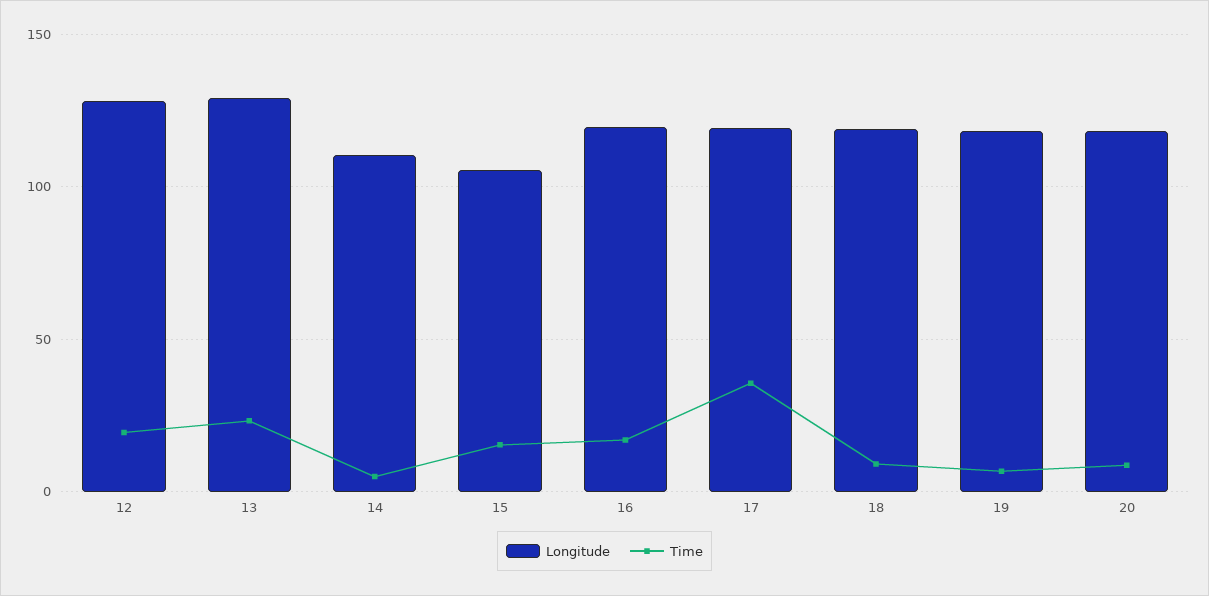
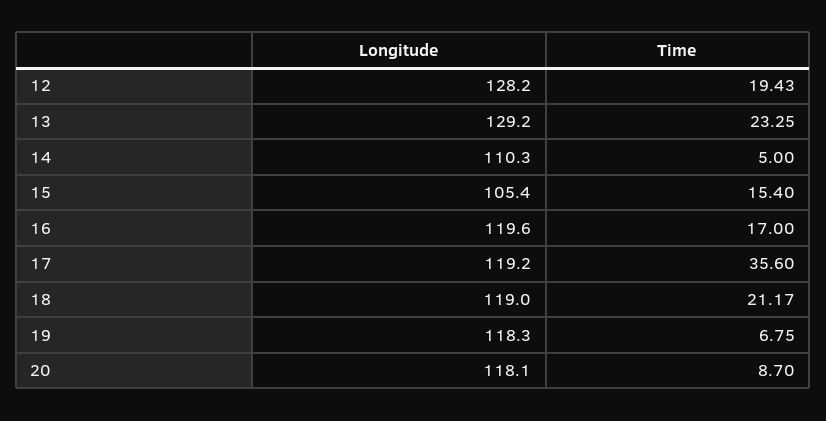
  {
    "Longitude": {
      "12": 128.2,
      "13": 129.2,
      "14": 110.3,
      "15": 105.4,
      "16": 119.6,
      "17": 119.2,
      "18": 119,
      "19": 118.3,
      "20": 118.1
    },
    "Time": {
      "12": 19.43,
      "13": 23.25,
      "14": 5,
      "15": 15.4,
      "16": 17,
      "17": 35.6,
-     "18": 10,
+     "18": 21.17,
      "19": 6.75,
      "20": 8.7
    }
  }

